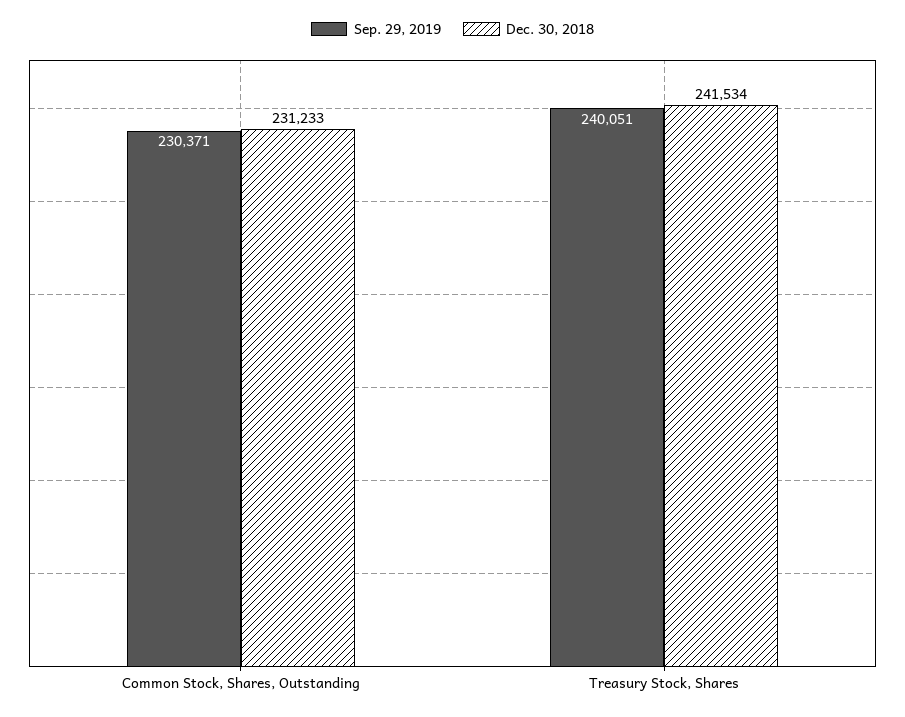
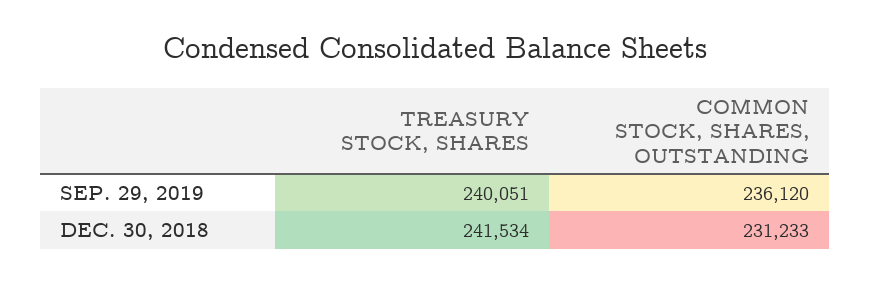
  {
    "Sep. 29, 2019": {
-     "Common Stock, Shares, Outstanding": 230371,
+     "Common Stock, Shares, Outstanding": 236120,
      "Treasury Stock, Shares": 240051
    },
    "Dec. 30, 2018": {
      "Common Stock, Shares, Outstanding": 231233,
      "Treasury Stock, Shares": 241534
    }
  }

